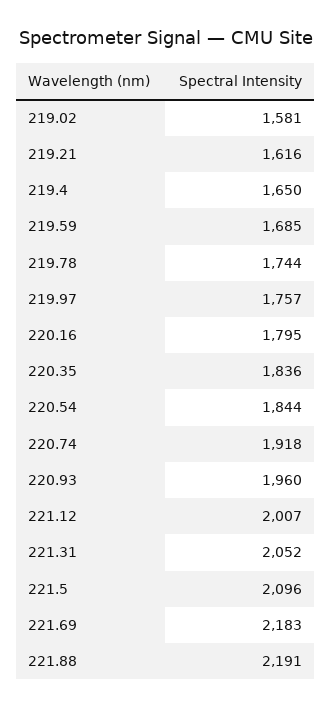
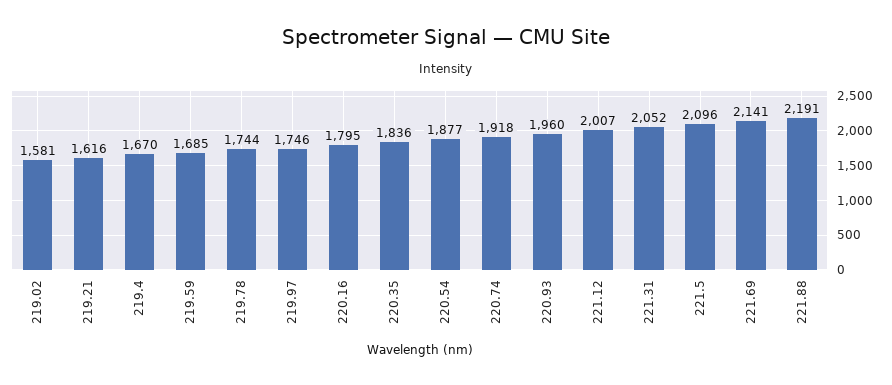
  {
    "219.02": 1581,
    "219.21": 1616,
-   "219.4": 1650,
+   "219.4": 1670,
    "219.59": 1685,
    "219.78": 1744,
-   "219.97": 1757,
+   "219.97": 1746,
    "220.16": 1795,
    "220.35": 1836,
-   "220.54": 1844,
+   "220.54": 1877,
    "220.74": 1918,
    "220.93": 1960,
    "221.12": 2007,
    "221.31": 2052,
    "221.5": 2096,
-   "221.69": 2183,
+   "221.69": 2141,
    "221.88": 2191
  }

